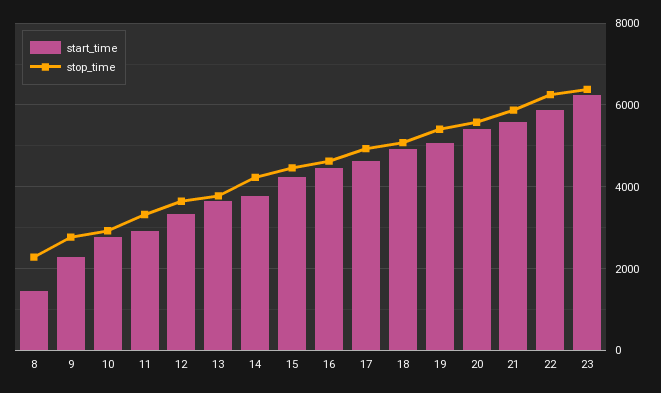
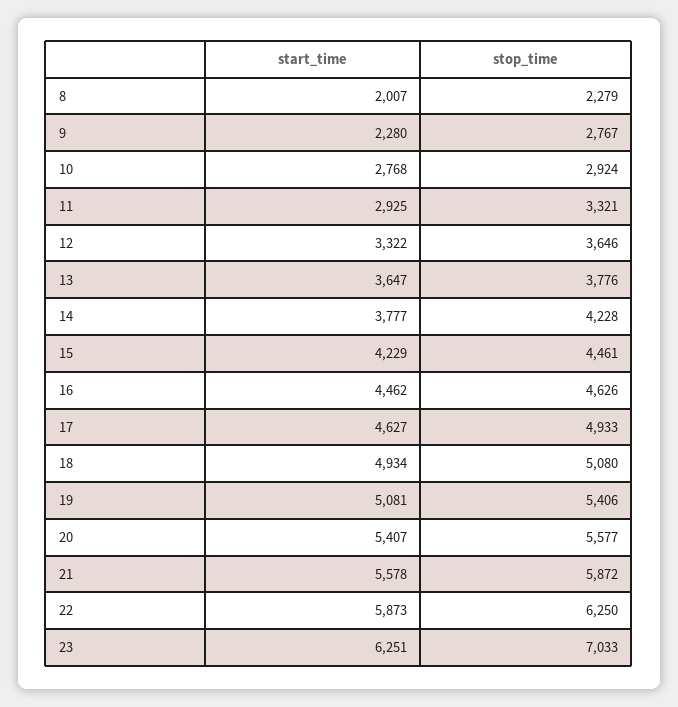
  {
    "start_time": {
-     "8": 1400,
+     "8": 2007,
      "9": 2280,
      "10": 2768,
      "11": 2925,
      "12": 3322,
      "13": 3647,
      "14": 3777,
      "15": 4229,
      "16": 4462,
      "17": 4627,
      "18": 4934,
      "19": 5081,
      "20": 5407,
      "21": 5578,
      "22": 5873,
      "23": 6251
    },
    "stop_time": {
      "8": 2279,
      "9": 2767,
      "10": 2924,
      "11": 3321,
      "12": 3646,
      "13": 3776,
      "14": 4228,
      "15": 4461,
      "16": 4626,
      "17": 4933,
      "18": 5080,
      "19": 5406,
      "20": 5577,
      "21": 5872,
      "22": 6250,
-     "23": 6400
+     "23": 7033
    }
  }

